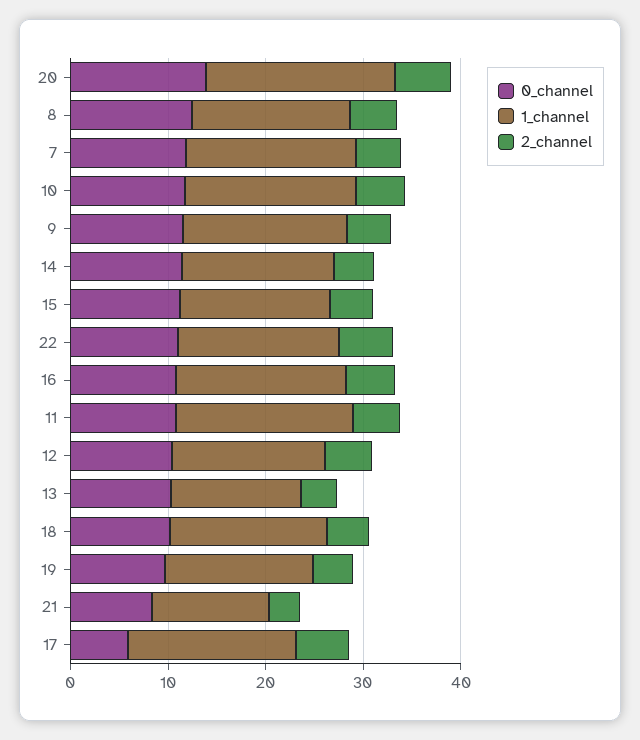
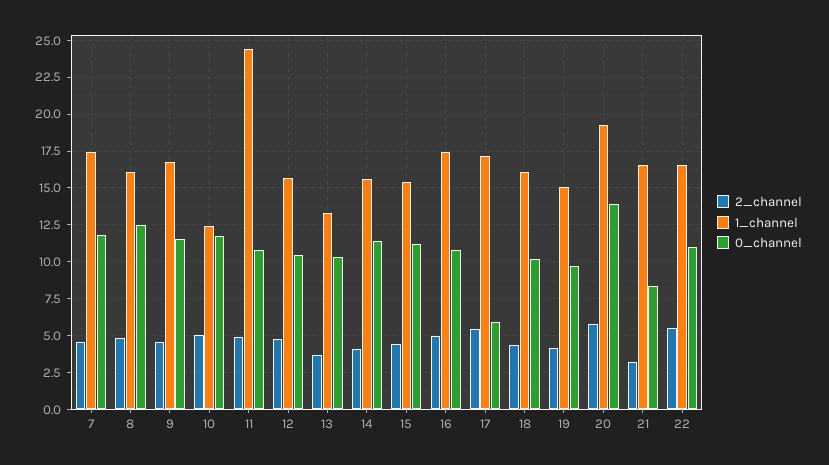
  {
    "0_channel": {
      "20": 14,
      "8": 12.5,
      "7": 12,
      "10": 11.5,
      "9": 11.5,
      "14": 11.5,
      "15": 11,
      "22": 11,
      "16": 11,
      "11": 11,
      "12": 10.5,
      "13": 10.5,
      "18": 10,
      "19": 9.5,
      "21": 8.5,
      "17": 6
    },
    "1_channel": {
      "20": 19.5,
      "8": 16,
      "7": 17.5,
-     "10": 18,
+     "10": 12.5,
      "9": 17,
      "14": 15.5,
      "15": 15.5,
      "22": 16.5,
      "16": 17.5,
-     "11": 18,
+     "11": 24.5,
      "12": 15.5,
      "13": 13.5,
      "18": 16,
      "19": 15,
-     "21": 12,
+     "21": 16.5,
      "17": 17
    },
    "2_channel": {
      "20": 6,
      "8": 5,
      "7": 4.5,
      "10": 5,
      "9": 4.5,
      "14": 4,
      "15": 4.5,
      "22": 5.5,
      "16": 5,
      "11": 5,
      "12": 5,
      "13": 3.5,
      "18": 4.5,
      "19": 4,
      "21": 3,
      "17": 5.5
    }
  }

